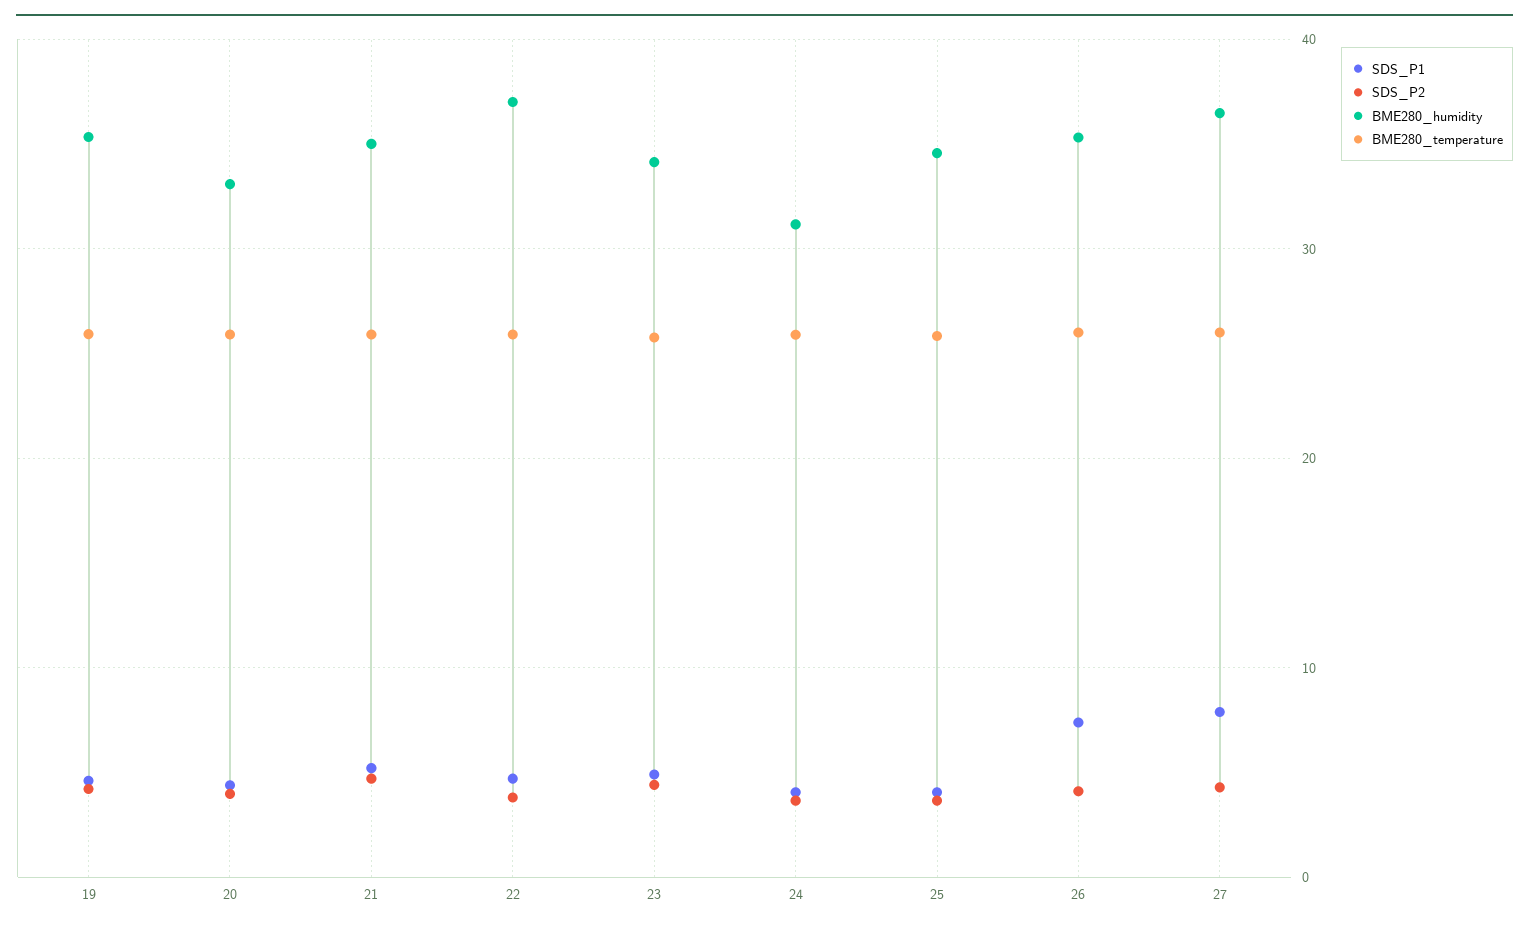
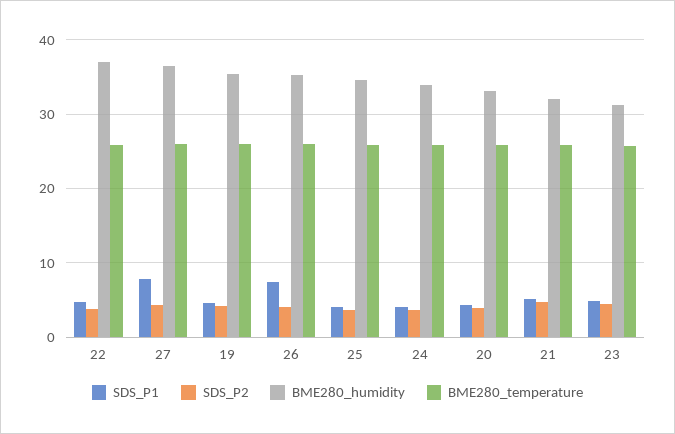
  {
    "SDS_P1": {
      "19": 5,
      "20": 4,
      "21": 5,
      "22": 5,
      "23": 5,
      "24": 4,
      "25": 4,
      "26": 7,
      "27": 8
    },
    "SDS_P2": {
      "19": 4,
      "20": 4,
      "21": 5,
      "22": 4,
      "23": 4,
      "24": 4,
      "25": 4,
      "26": 4,
      "27": 4
    },
    "BME280_humidity": {
      "19": 35,
      "20": 33,
-     "21": 35,
+     "21": 32,
      "22": 37,
-     "23": 34,
+     "23": 31,
-     "24": 31,
+     "24": 34,
      "25": 35,
      "26": 35,
      "27": 36
    },
    "BME280_temperature": {
      "19": 26,
      "20": 26,
      "21": 26,
      "22": 26,
      "23": 26,
      "24": 26,
      "25": 26,
      "26": 26,
      "27": 26
    }
  }

